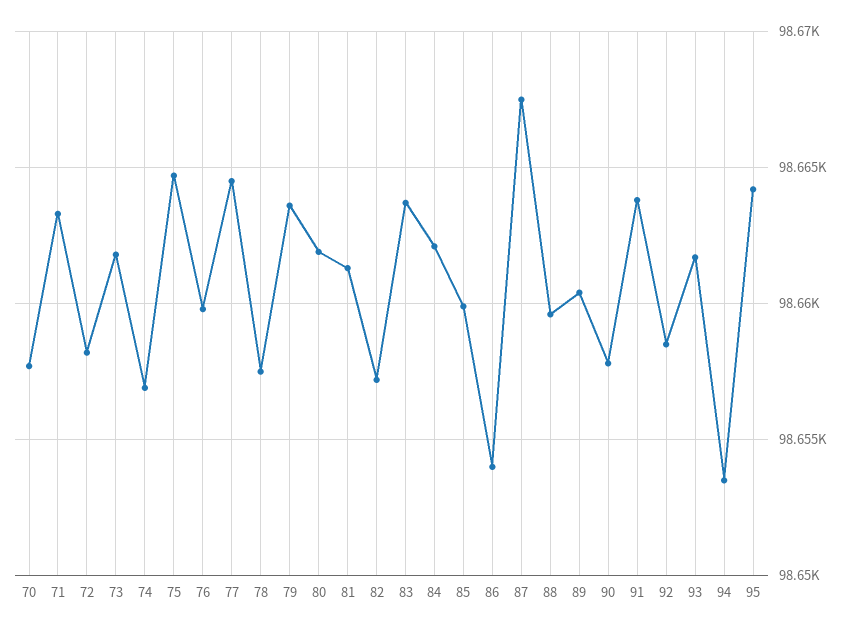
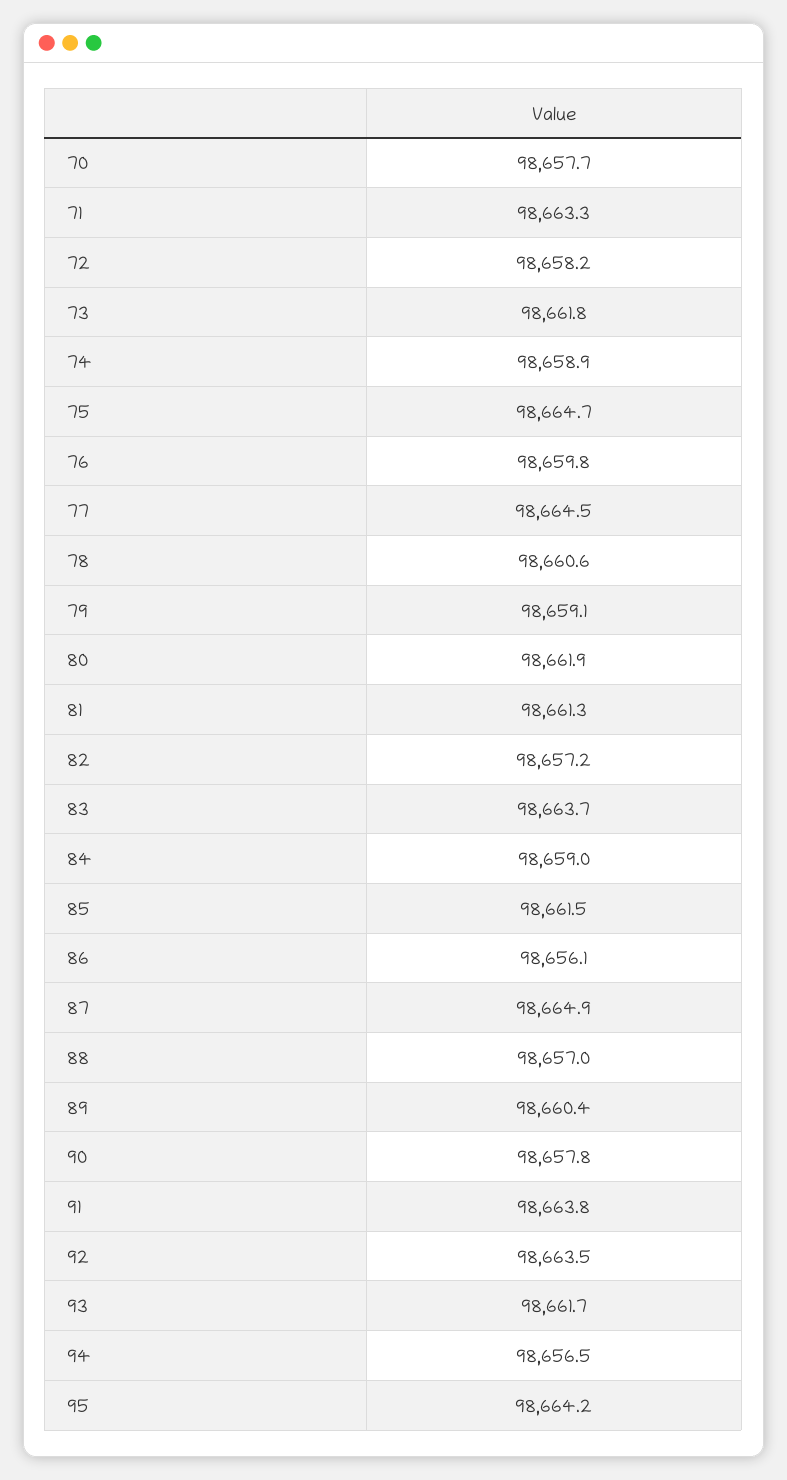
  {
    "70": 98657.7,
    "71": 98663.3,
    "72": 98658.2,
    "73": 98661.8,
-   "74": 98657,
+   "74": 98658.9,
    "75": 98664.7,
    "76": 98659.8,
    "77": 98664.5,
-   "78": 98657.5,
+   "78": 98660.6,
-   "79": 98663.5,
+   "79": 98659.1,
    "80": 98661.9,
    "81": 98661.3,
    "82": 98657.2,
    "83": 98663.7,
-   "84": 98662,
+   "84": 98659,
-   "85": 98660,
+   "85": 98661.5,
-   "86": 98654,
+   "86": 98656.1,
-   "87": 98667.5,
+   "87": 98664.9,
-   "88": 98659.5,
+   "88": 98657,
    "89": 98660.4,
    "90": 98657.8,
    "91": 98663.8,
-   "92": 98658.5,
+   "92": 98663.5,
    "93": 98661.7,
-   "94": 98653.5,
+   "94": 98656.5,
    "95": 98664.2
  }

